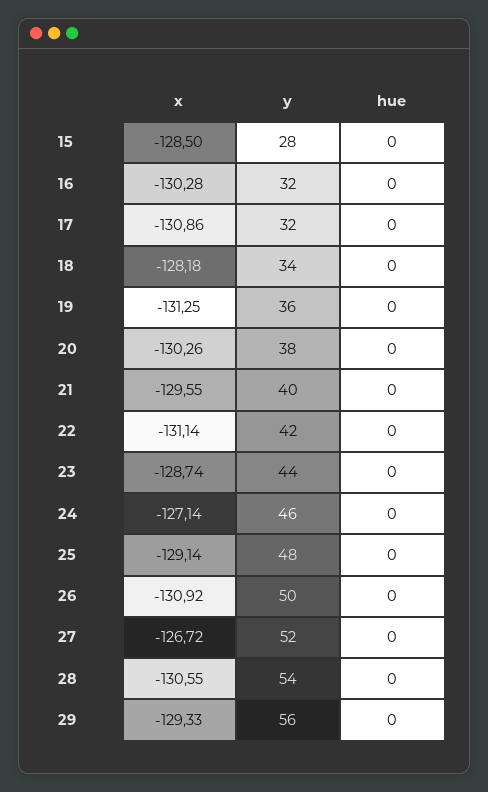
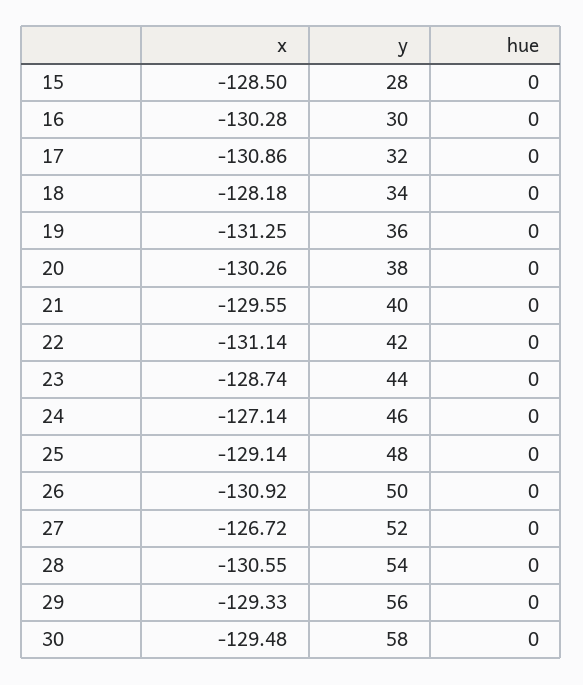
  {
    "x": {
      "15": -128.5,
      "16": -130.28,
      "17": -130.86,
      "18": -128.18,
      "19": -131.25,
      "20": -130.26,
      "21": -129.55,
      "22": -131.14,
      "23": -128.74,
      "24": -127.14,
      "25": -129.14,
      "26": -130.92,
      "27": -126.72,
      "28": -130.55,
-     "29": -129.33
+     "29": -129.33,
+     "30": -129.48
    },
    "y": {
      "15": 28,
-     "16": 32,
+     "16": 30,
      "17": 32,
      "18": 34,
      "19": 36,
      "20": 38,
      "21": 40,
      "22": 42,
      "23": 44,
      "24": 46,
      "25": 48,
      "26": 50,
      "27": 52,
      "28": 54,
-     "29": 56
+     "29": 56,
+     "30": 58
    },
    "hue": {
      "15": 0,
      "16": 0,
      "17": 0,
      "18": 0,
      "19": 0,
      "20": 0,
      "21": 0,
      "22": 0,
      "23": 0,
      "24": 0,
      "25": 0,
      "26": 0,
      "27": 0,
      "28": 0,
-     "29": 0
+     "29": 0,
+     "30": 0
    }
  }

